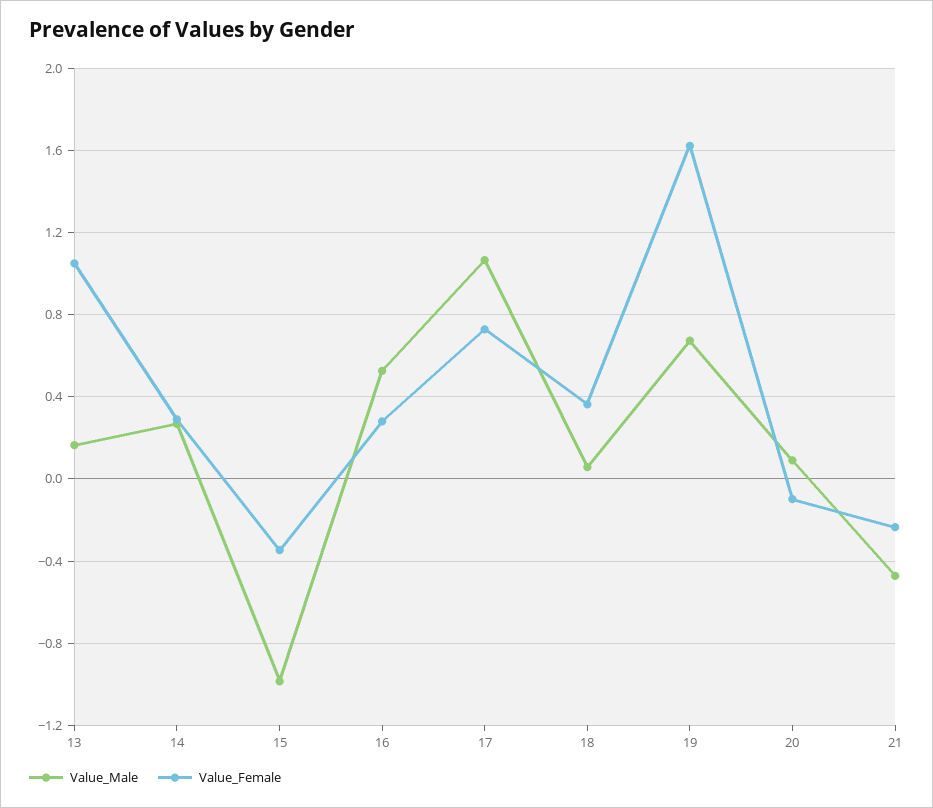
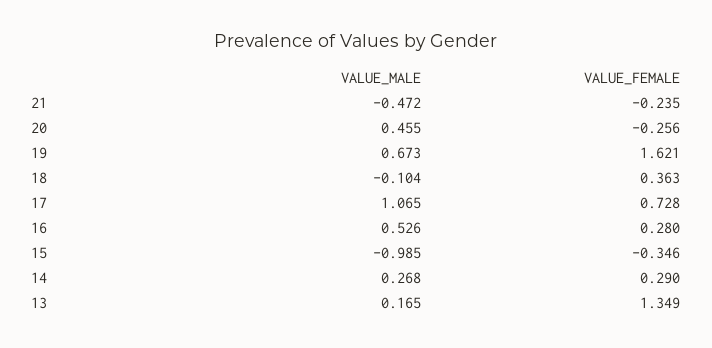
  {
    "Value_Male": {
      "13": 0.165,
      "14": 0.268,
      "15": -0.985,
      "16": 0.526,
      "17": 1.065,
-     "18": 0.05,
+     "18": -0.104,
      "19": 0.673,
-     "20": 0.1,
+     "20": 0.455,
      "21": -0.472
    },
    "Value_Female": {
-     "13": 1.05,
+     "13": 1.349,
      "14": 0.29,
      "15": -0.346,
      "16": 0.28,
      "17": 0.728,
      "18": 0.363,
      "19": 1.621,
-     "20": -0.1,
+     "20": -0.256,
      "21": -0.235
    }
  }

